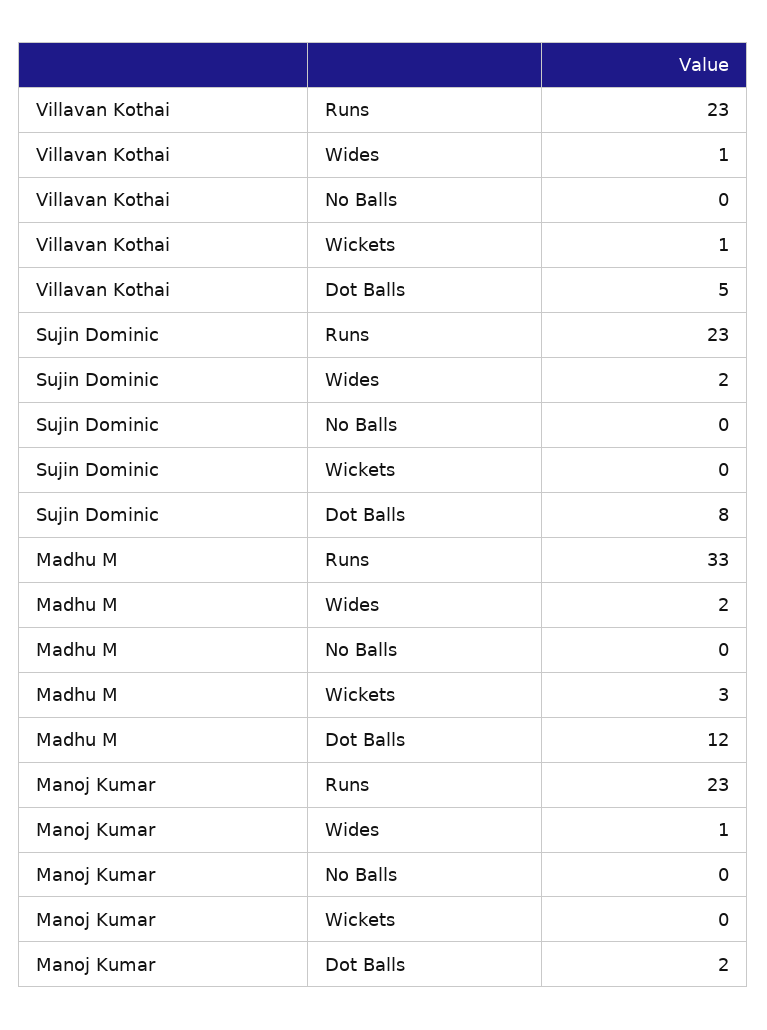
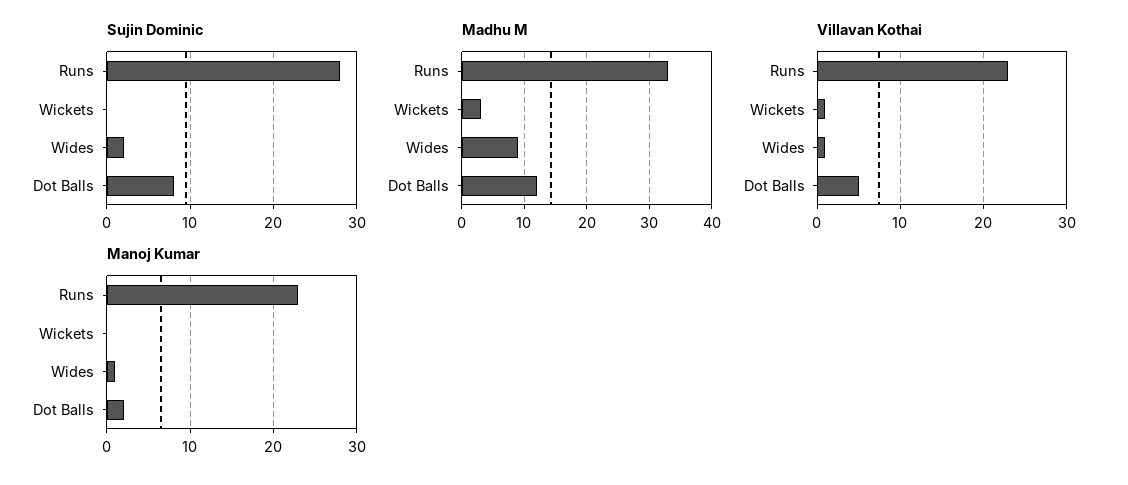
  {
    "Villavan Kothai": {
      "Runs": 23,
      "Wides": 1,
-     "No Balls": 0,
      "Wickets": 1,
      "Dot Balls": 5
    },
    "Sujin Dominic": {
-     "Runs": 23,
+     "Runs": 28,
      "Wides": 2,
-     "No Balls": 0,
      "Wickets": 0,
      "Dot Balls": 8
    },
    "Madhu M": {
      "Runs": 33,
-     "Wides": 2,
+     "Wides": 9,
-     "No Balls": 0,
      "Wickets": 3,
      "Dot Balls": 12
    },
    "Manoj Kumar": {
      "Runs": 23,
      "Wides": 1,
-     "No Balls": 0,
      "Wickets": 0,
      "Dot Balls": 2
    }
  }

